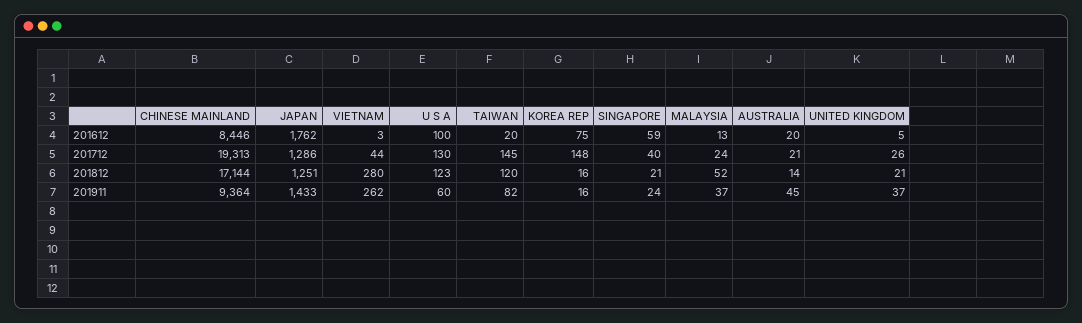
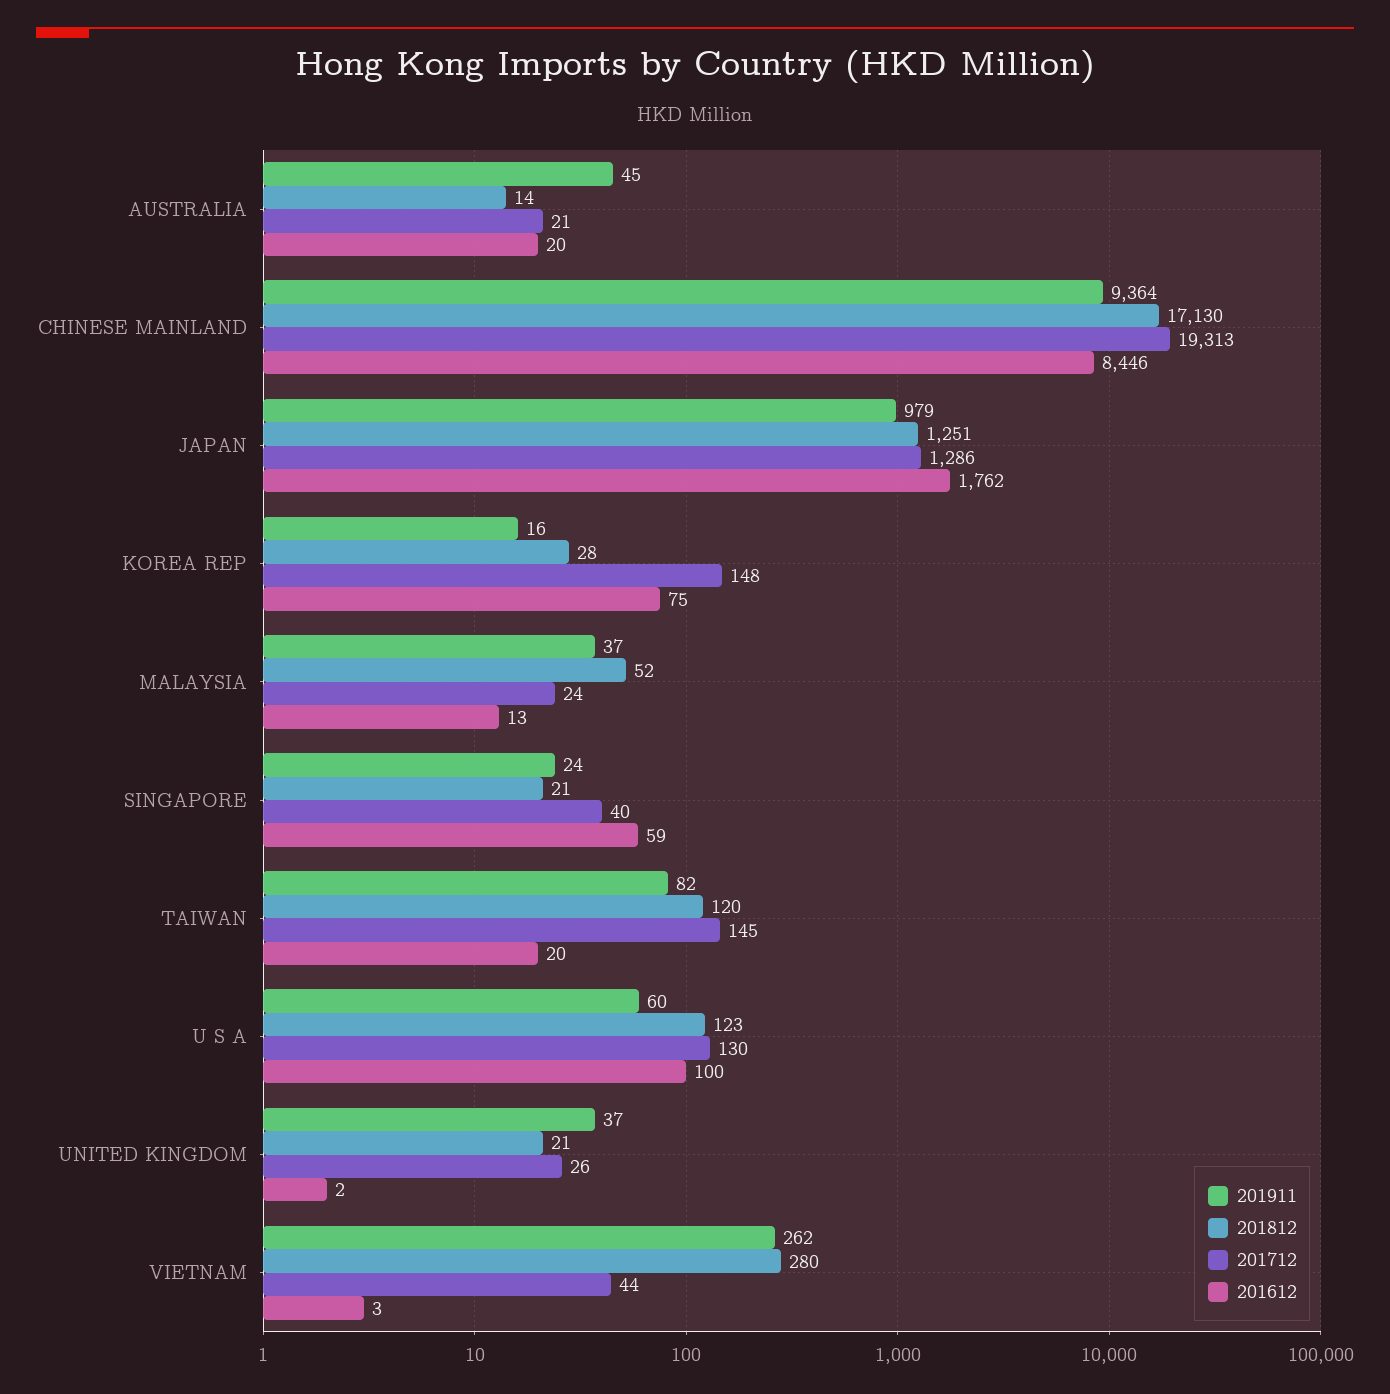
  {
    "201612": {
      "CHINESE MAINLAND": 8446,
      "JAPAN": 1762,
      "VIETNAM": 3,
      "U S A": 100,
      "TAIWAN": 20,
      "KOREA REP": 75,
      "SINGAPORE": 59,
      "MALAYSIA": 13,
      "AUSTRALIA": 20,
-     "UNITED KINGDOM": 5
+     "UNITED KINGDOM": 2
    },
    "201712": {
      "CHINESE MAINLAND": 19313,
      "JAPAN": 1286,
      "VIETNAM": 44,
      "U S A": 130,
      "TAIWAN": 145,
      "KOREA REP": 148,
      "SINGAPORE": 40,
      "MALAYSIA": 24,
      "AUSTRALIA": 21,
      "UNITED KINGDOM": 26
    },
    "201812": {
-     "CHINESE MAINLAND": 17144,
+     "CHINESE MAINLAND": 17130,
      "JAPAN": 1251,
      "VIETNAM": 280,
      "U S A": 123,
      "TAIWAN": 120,
-     "KOREA REP": 16,
+     "KOREA REP": 28,
      "SINGAPORE": 21,
      "MALAYSIA": 52,
      "AUSTRALIA": 14,
      "UNITED KINGDOM": 21
    },
    "201911": {
      "CHINESE MAINLAND": 9364,
-     "JAPAN": 1433,
+     "JAPAN": 979,
      "VIETNAM": 262,
      "U S A": 60,
      "TAIWAN": 82,
      "KOREA REP": 16,
      "SINGAPORE": 24,
      "MALAYSIA": 37,
      "AUSTRALIA": 45,
      "UNITED KINGDOM": 37
    }
  }

